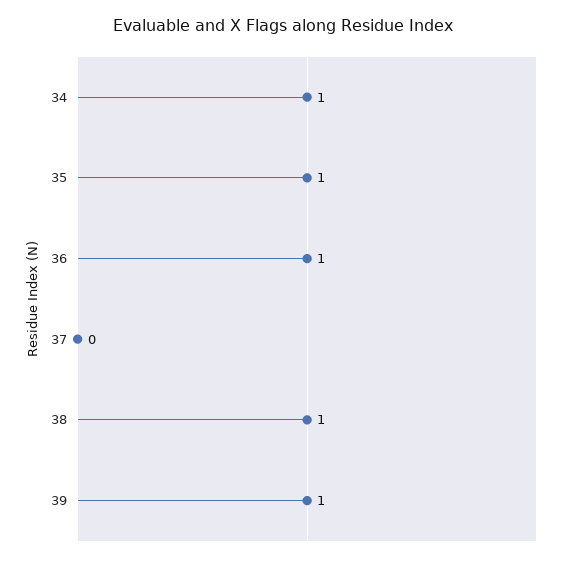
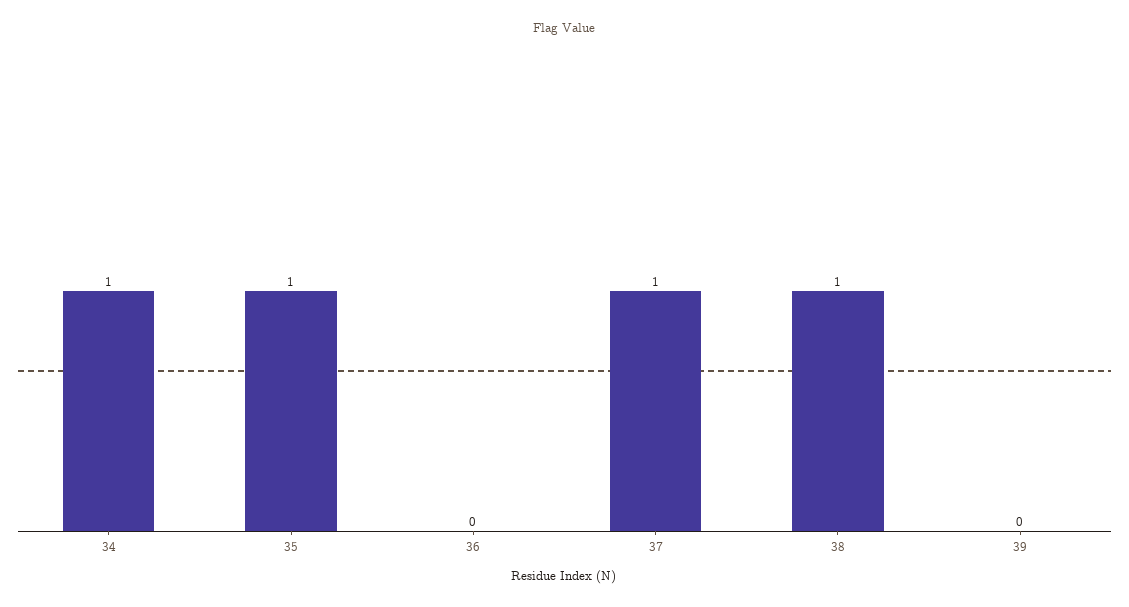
  {
    "34": 1,
    "35": 1,
-   "36": 1,
+   "36": 0,
-   "37": 0,
+   "37": 1,
    "38": 1,
-   "39": 1
+   "39": 0
  }

